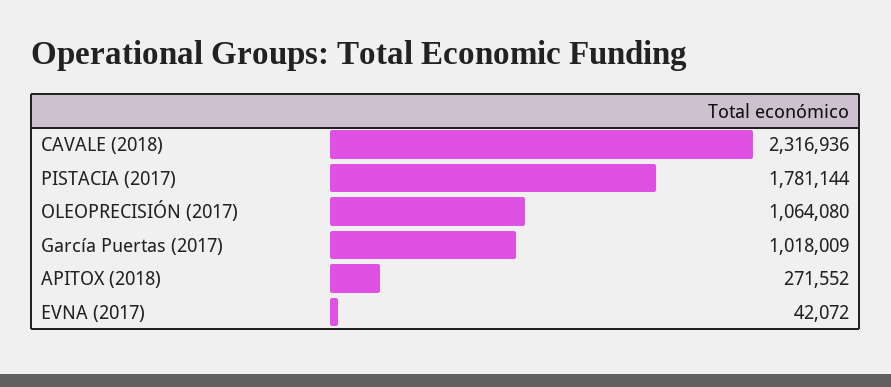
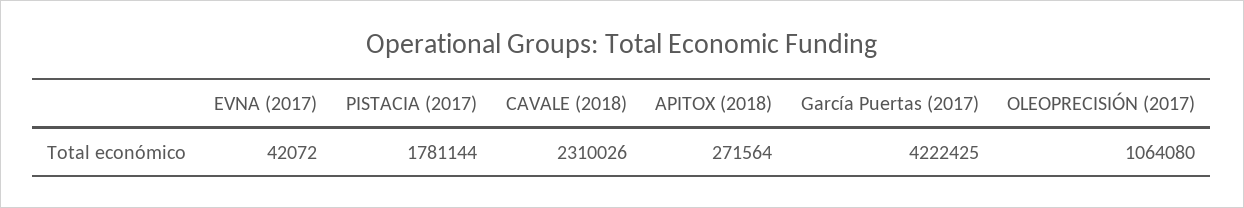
  {
-   "CAVALE (2018)": 2316936,
+   "CAVALE (2018)": 2310026,
    "PISTACIA (2017)": 1781144,
    "OLEOPRECISIÓN (2017)": 1064080,
-   "García Puertas (2017)": 1018009,
+   "García Puertas (2017)": 4222425,
-   "APITOX (2018)": 271552,
+   "APITOX (2018)": 271564,
    "EVNA (2017)": 42072
  }

